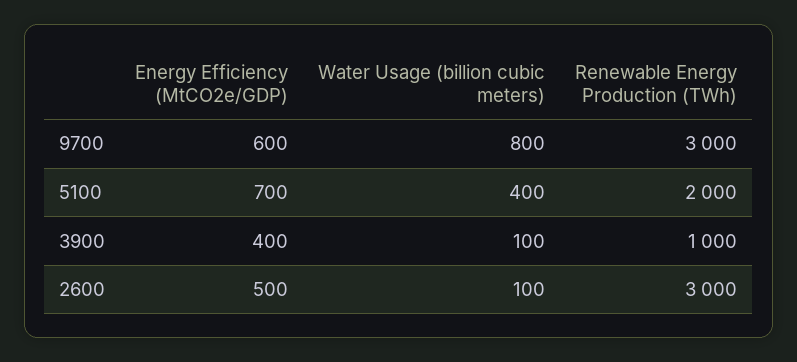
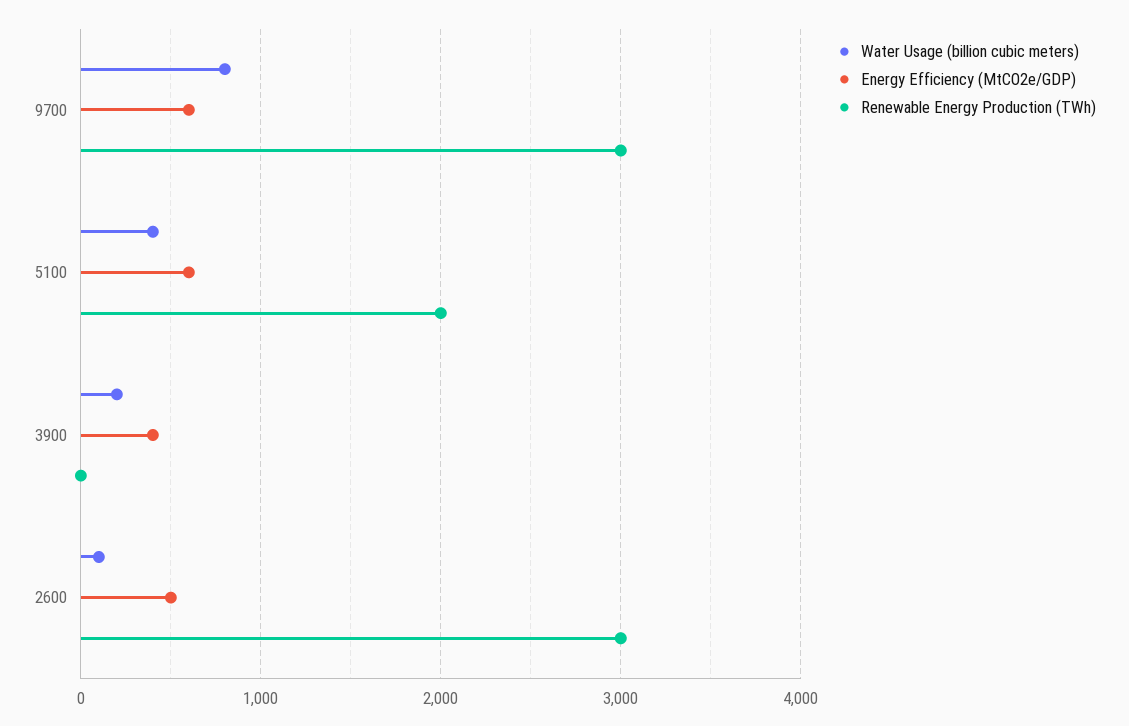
  {
    "Energy Efficiency (MtCO2e/GDP)": {
      "9700": 600,
-     "5100": 700,
+     "5100": 600,
      "3900": 400,
      "2600": 500
    },
    "Water Usage (billion cubic meters)": {
      "9700": 800,
      "5100": 400,
-     "3900": 100,
+     "3900": 200,
      "2600": 100
    },
    "Renewable Energy Production (TWh)": {
      "9700": 3000,
      "5100": 2000,
-     "3900": 1000,
+     "3900": 0,
      "2600": 3000
    }
  }

